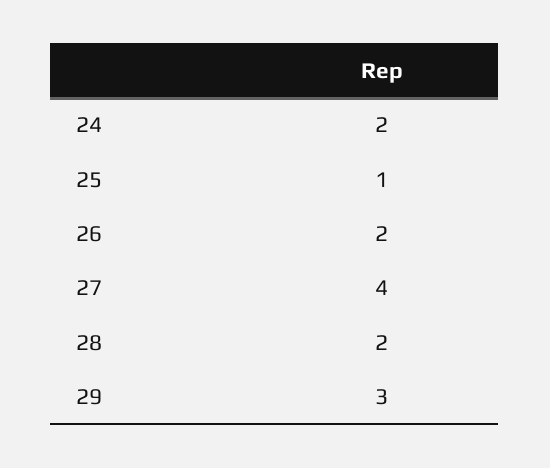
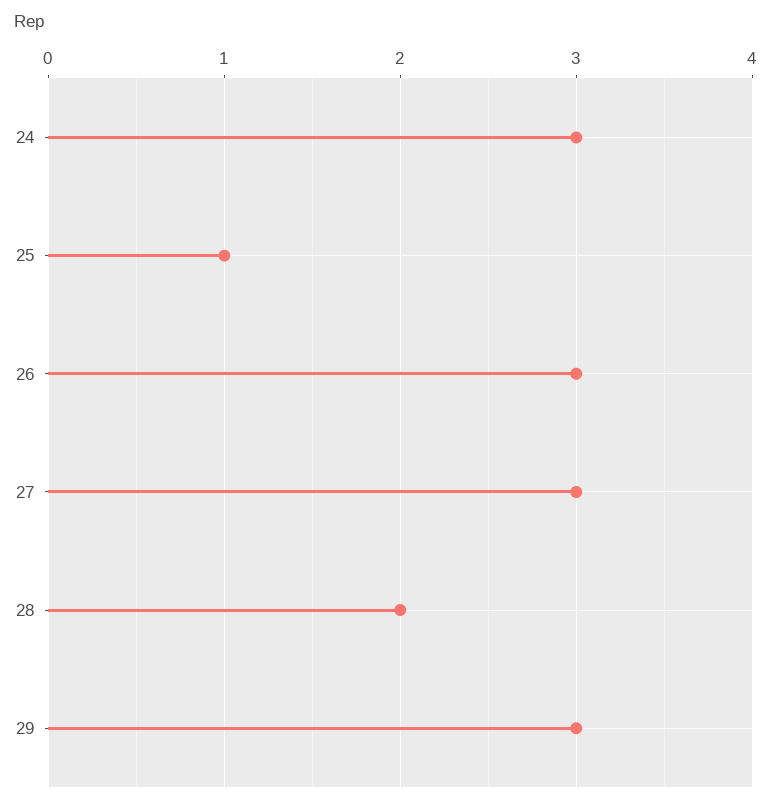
  {
-   "24": 2,
+   "24": 3,
    "25": 1,
-   "26": 2,
+   "26": 3,
-   "27": 4,
+   "27": 3,
    "28": 2,
    "29": 3
  }

